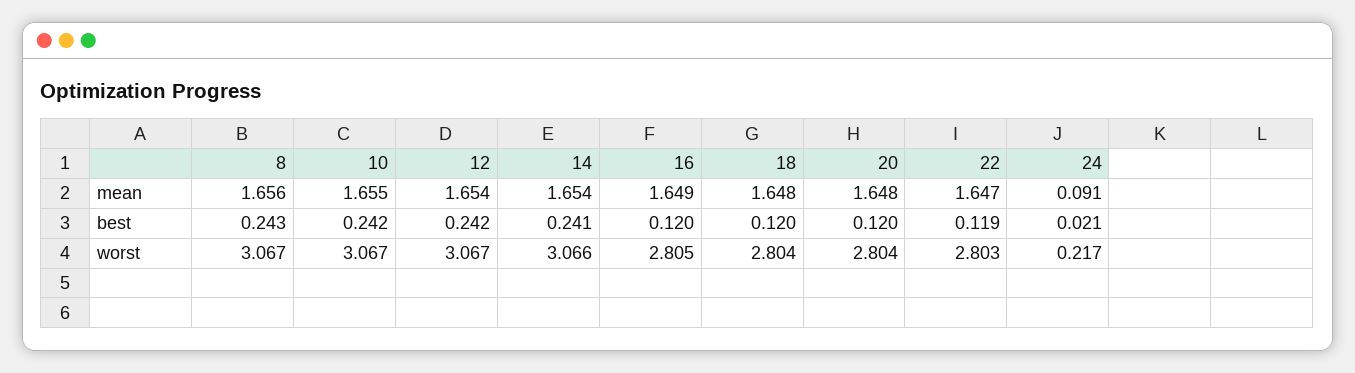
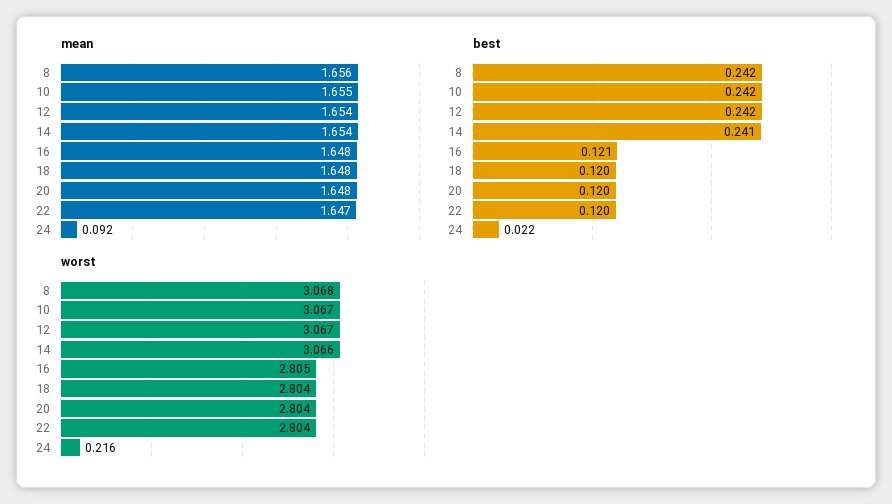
  {
    "mean": {
      "8": 1.656,
      "10": 1.655,
      "12": 1.654,
      "14": 1.654,
-     "16": 1.649,
+     "16": 1.648,
      "18": 1.648,
      "20": 1.648,
      "22": 1.647,
-     "24": 0.091
+     "24": 0.092
    },
    "best": {
-     "8": 0.243,
+     "8": 0.242,
      "10": 0.242,
      "12": 0.242,
      "14": 0.241,
-     "16": 0.12,
+     "16": 0.121,
      "18": 0.12,
      "20": 0.12,
-     "22": 0.119,
+     "22": 0.12,
-     "24": 0.021
+     "24": 0.022
    },
    "worst": {
-     "8": 3.067,
+     "8": 3.068,
      "10": 3.067,
      "12": 3.067,
      "14": 3.066,
      "16": 2.805,
      "18": 2.804,
      "20": 2.804,
-     "22": 2.803,
+     "22": 2.804,
-     "24": 0.217
+     "24": 0.216
    }
  }

